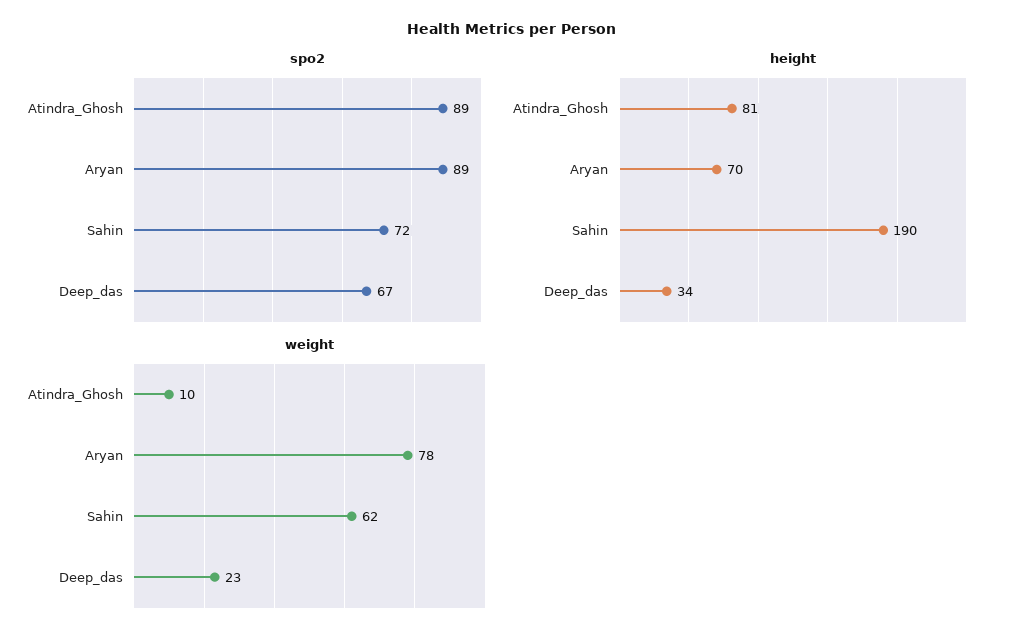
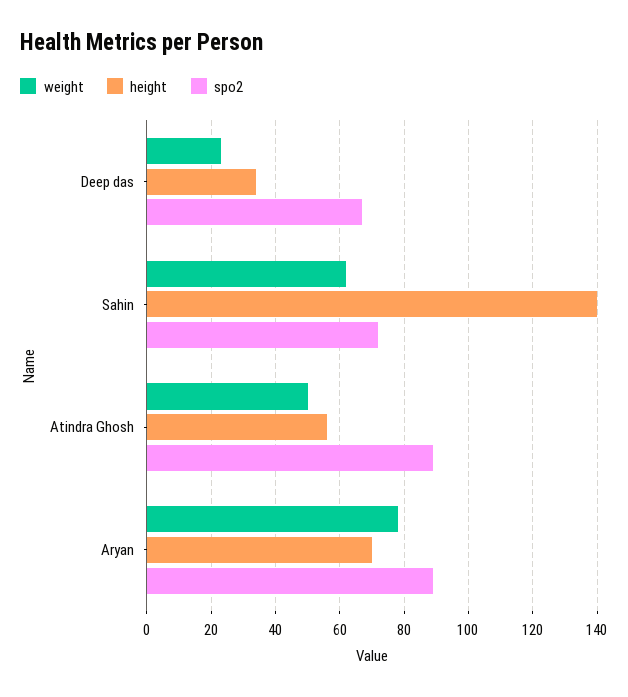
  {
    "spo2": {
      "Atindra_Ghosh": 89,
      "Aryan": 89,
      "Sahin": 72,
      "Deep_das": 67
    },
    "height": {
-     "Atindra_Ghosh": 81,
+     "Atindra_Ghosh": 55,
      "Aryan": 70,
-     "Sahin": 190,
+     "Sahin": 140,
      "Deep_das": 34
    },
    "weight": {
-     "Atindra_Ghosh": 10,
+     "Atindra_Ghosh": 50,
      "Aryan": 78,
      "Sahin": 62,
      "Deep_das": 23
    }
  }

